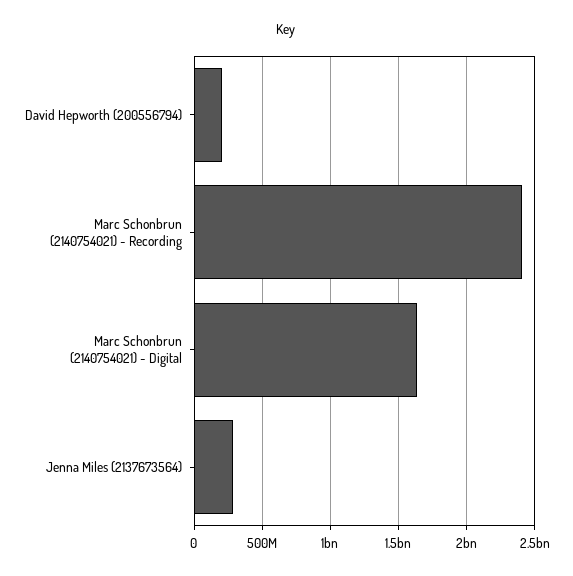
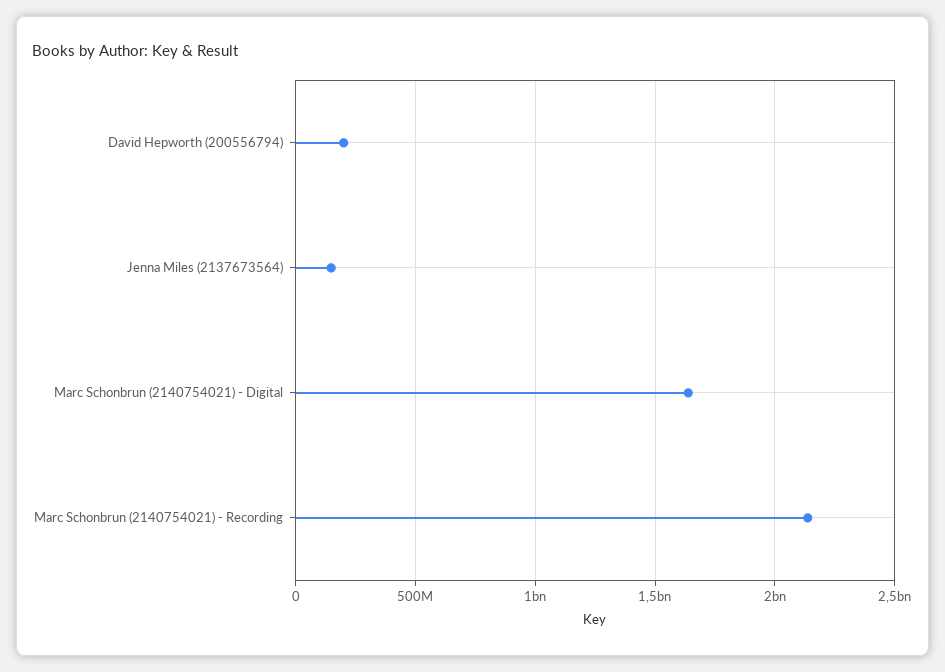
  {
    "David Hepworth (200556794)": 200000000,
-   "Marc Schonbrun (2140754021) - Recording": 2400000000,
+   "Marc Schonbrun (2140754021) - Recording": 2150000000,
    "Marc Schonbrun (2140754021) - Digital": 1650000000,
-   "Jenna Miles (2137673564)": 300000000
+   "Jenna Miles (2137673564)": 150000000
  }

